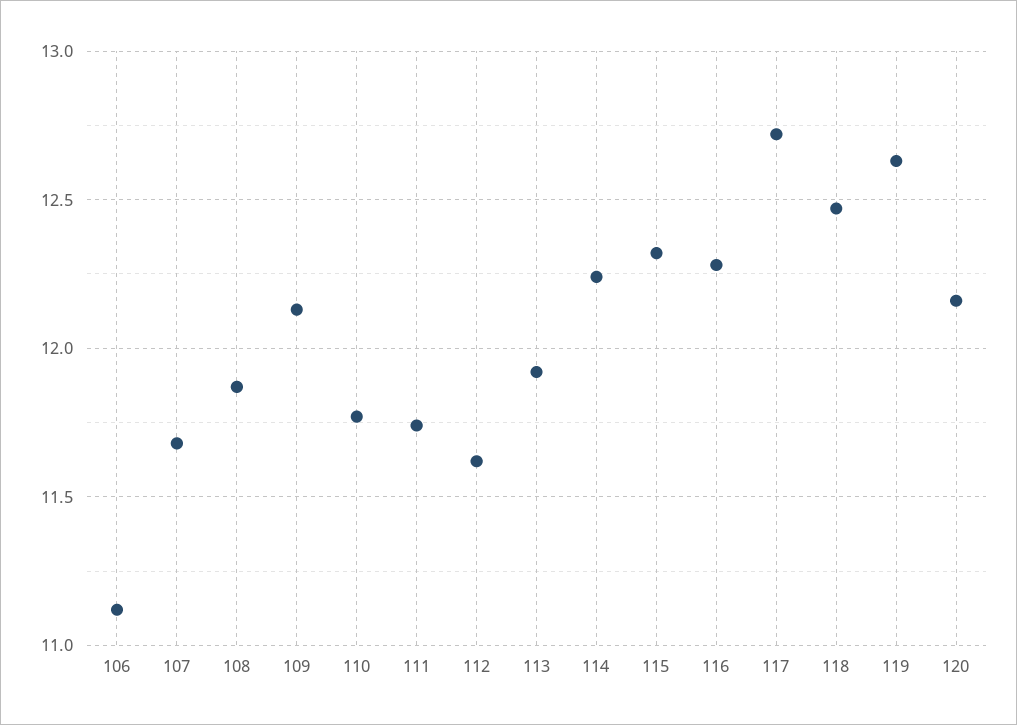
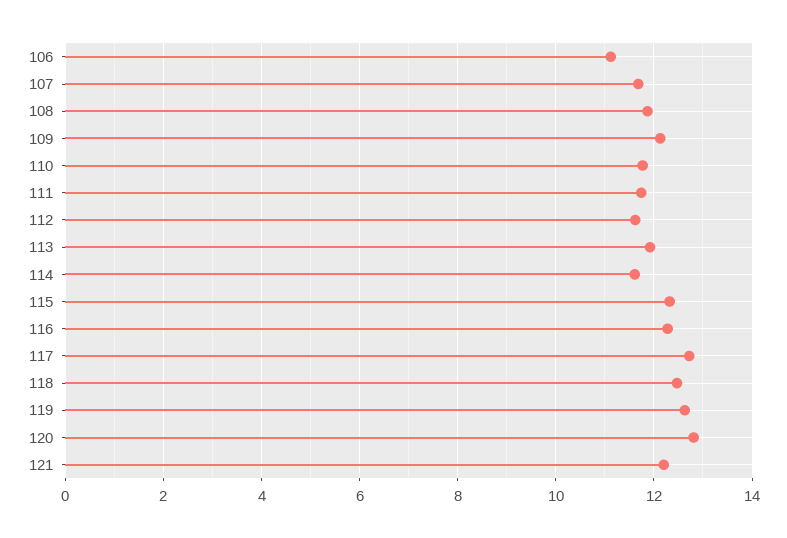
  {
    "106": 11.1,
    "107": 11.7,
    "108": 11.85,
    "109": 12.15,
    "110": 11.75,
    "111": 11.75,
    "112": 11.6,
    "113": 11.9,
-   "114": 12.25,
+   "114": 11.6,
    "115": 12.3,
    "116": 12.3,
    "117": 12.7,
    "118": 12.45,
    "119": 12.65,
-   "120": 12.15
+   "120": 12.8,
+   "121": 12.2
  }

